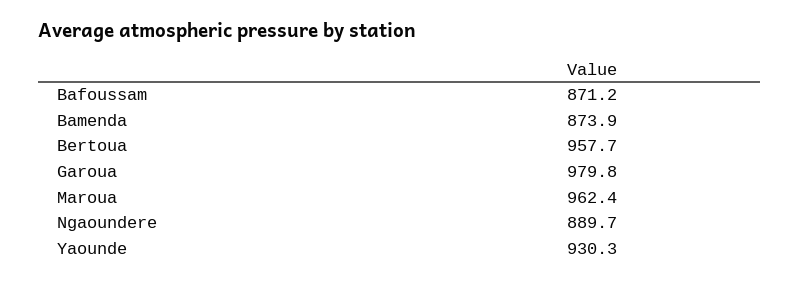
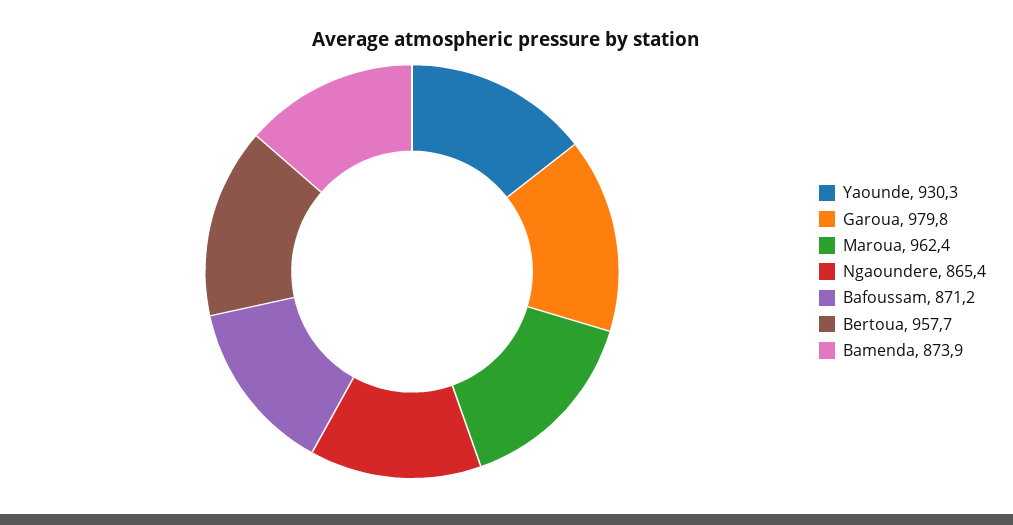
  {
    "Bafoussam": 871.2,
    "Bamenda": 873.9,
    "Bertoua": 957.7,
    "Garoua": 979.8,
    "Maroua": 962.4,
-   "Ngaoundere": 889.7,
+   "Ngaoundere": 865.4,
    "Yaounde": 930.3
  }

